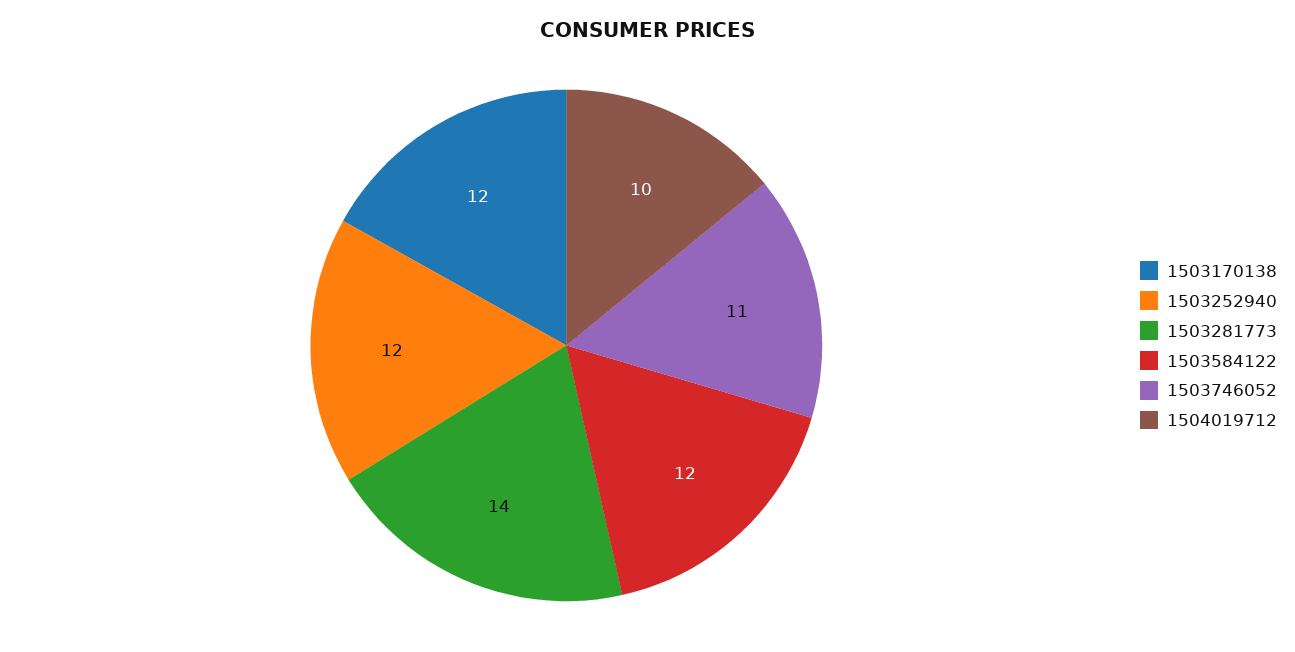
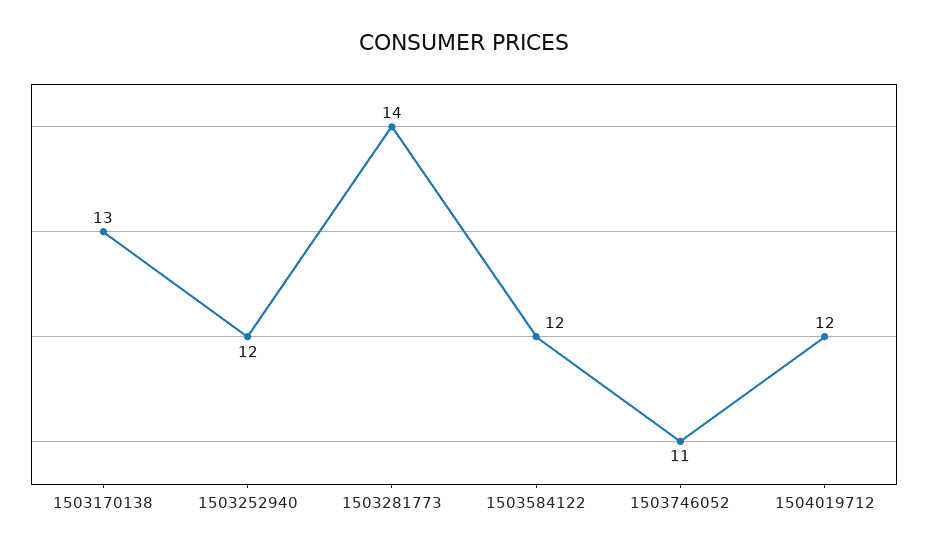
  {
-   "1503170138": 12,
+   "1503170138": 13,
    "1503252940": 12,
    "1503281773": 14,
    "1503584122": 12,
    "1503746052": 11,
-   "1504019712": 10
+   "1504019712": 12
  }

